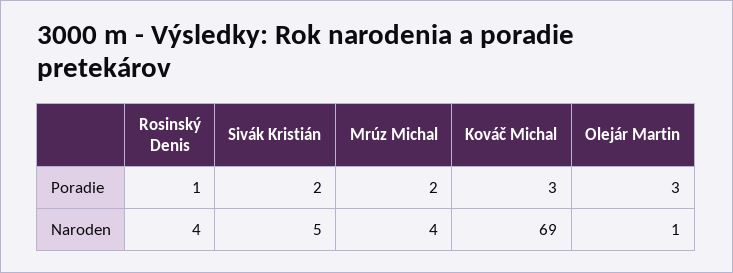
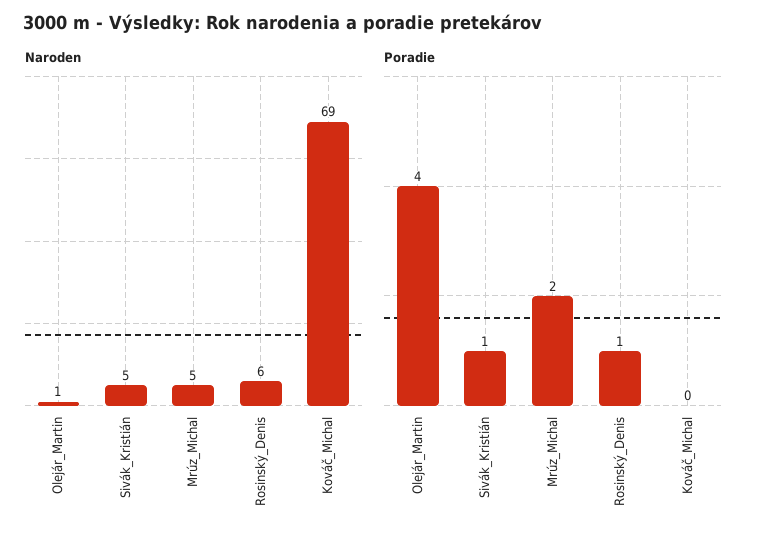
  {
    "Poradie": {
      "Rosinský Denis": 1,
-     "Sivák Kristián": 2,
+     "Sivák Kristián": 1,
      "Mrúz Michal": 2,
-     "Kováč Michal": 3,
+     "Kováč Michal": 0,
-     "Olejár Martin": 3
+     "Olejár Martin": 4
    },
    "Naroden": {
-     "Rosinský Denis": 4,
+     "Rosinský Denis": 6,
      "Sivák Kristián": 5,
-     "Mrúz Michal": 4,
+     "Mrúz Michal": 5,
      "Kováč Michal": 69,
      "Olejár Martin": 1
    }
  }

